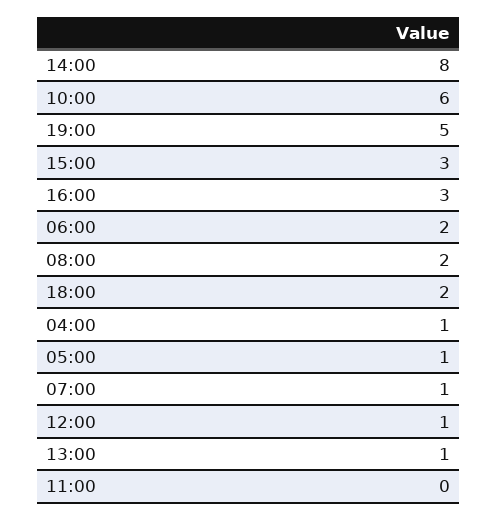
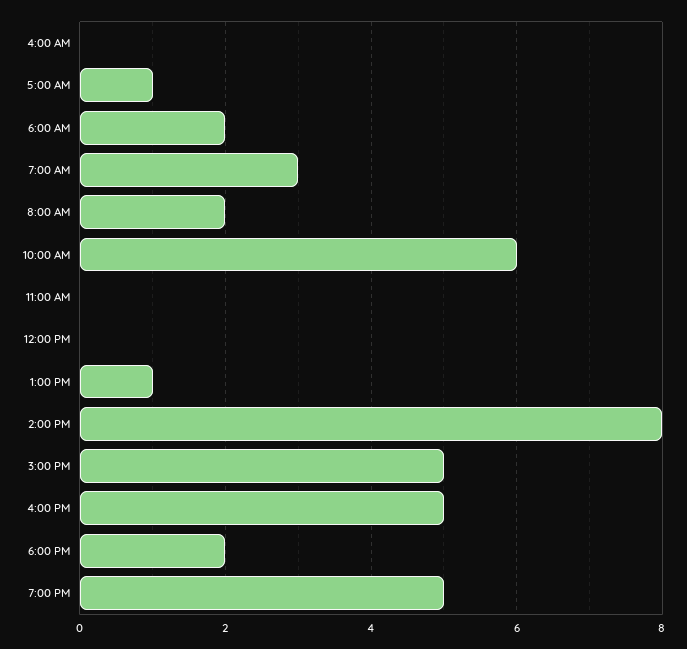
  {
    "14:00": 8,
    "10:00": 6,
    "19:00": 5,
-   "15:00": 3,
+   "15:00": 5,
-   "16:00": 3,
+   "16:00": 5,
    "06:00": 2,
    "08:00": 2,
    "18:00": 2,
-   "04:00": 1,
+   "04:00": 0,
    "05:00": 1,
-   "07:00": 1,
+   "07:00": 3,
-   "12:00": 1,
+   "12:00": 0,
    "13:00": 1,
    "11:00": 0
  }

